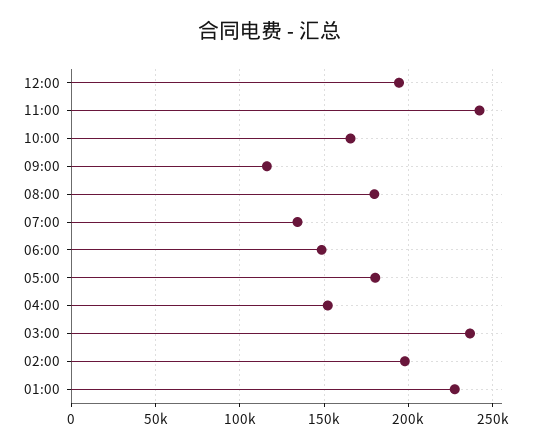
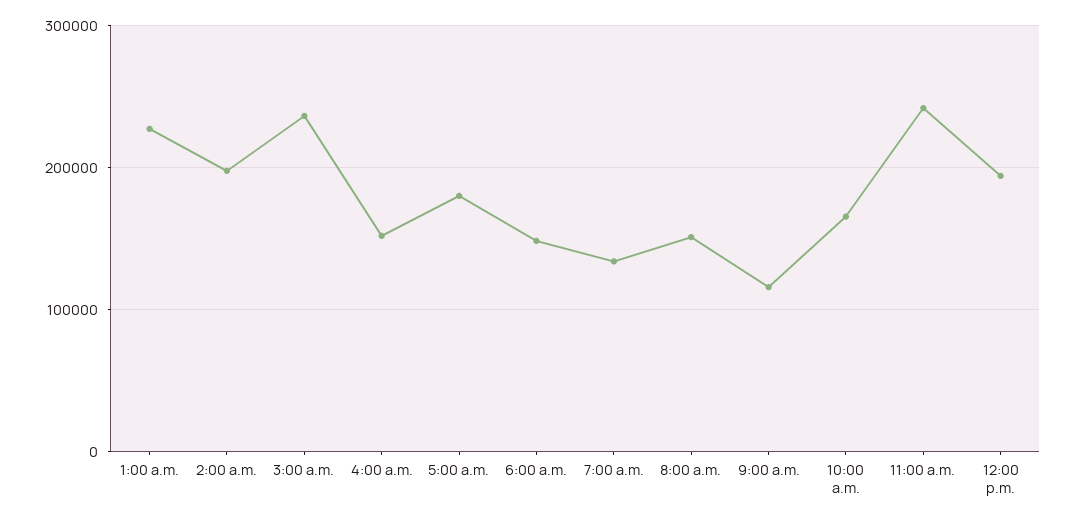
  {
    "12:00": 195000,
    "11:00": 240000,
    "10:00": 165000,
    "09:00": 115000,
-   "08:00": 180000,
+   "08:00": 150000,
    "07:00": 135000,
    "06:00": 150000,
    "05:00": 180000,
    "04:00": 150000,
    "03:00": 235000,
    "02:00": 200000,
    "01:00": 225000
  }

